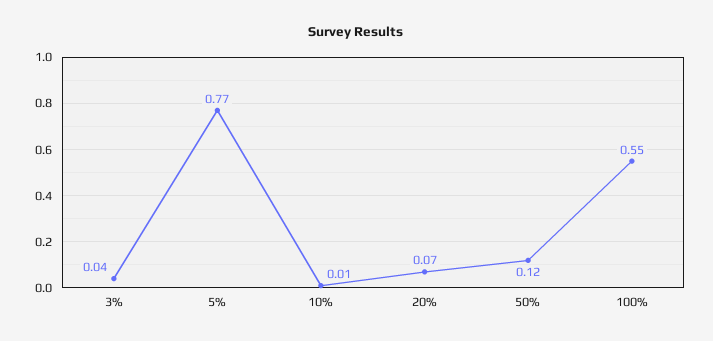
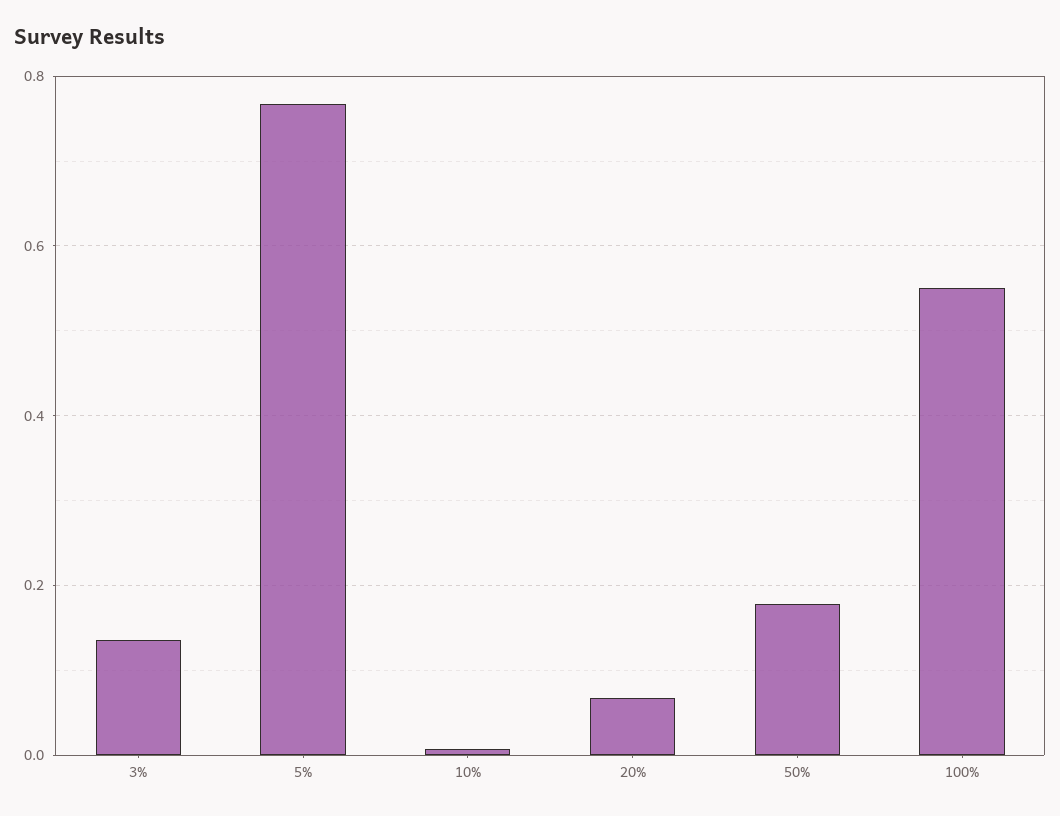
  {
-   "3%": 0.04,
+   "3%": 0.14,
    "5%": 0.77,
    "10%": 0.01,
    "20%": 0.07,
-   "50%": 0.12,
+   "50%": 0.18,
    "100%": 0.55
  }

